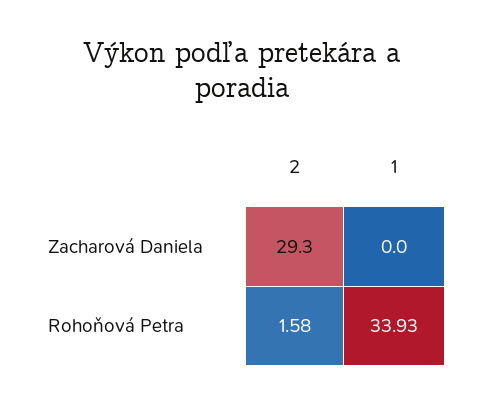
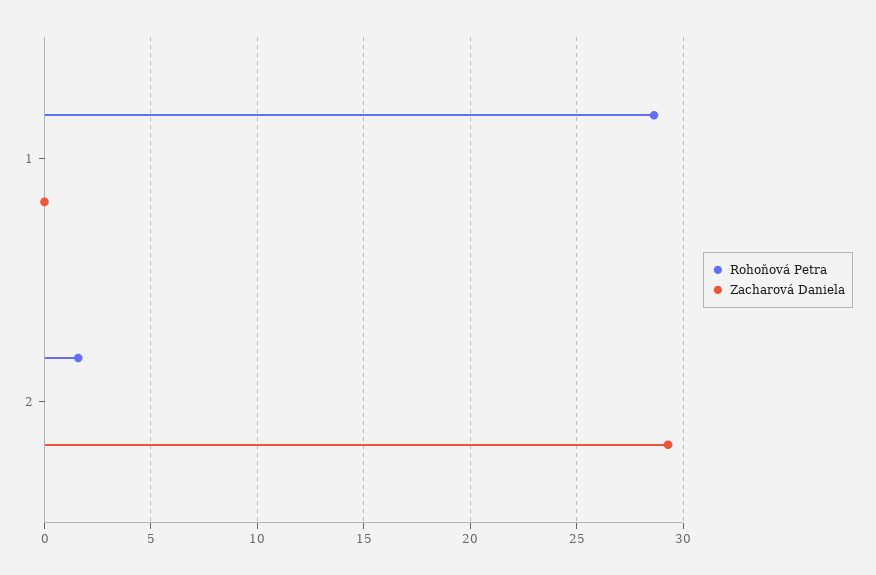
  {
    "Zacharová Daniela": {
      "2": 29.3,
      "1": 0
    },
    "Rohoňová Petra": {
      "2": 1.58,
-     "1": 33.93
+     "1": 28.5
    }
  }

